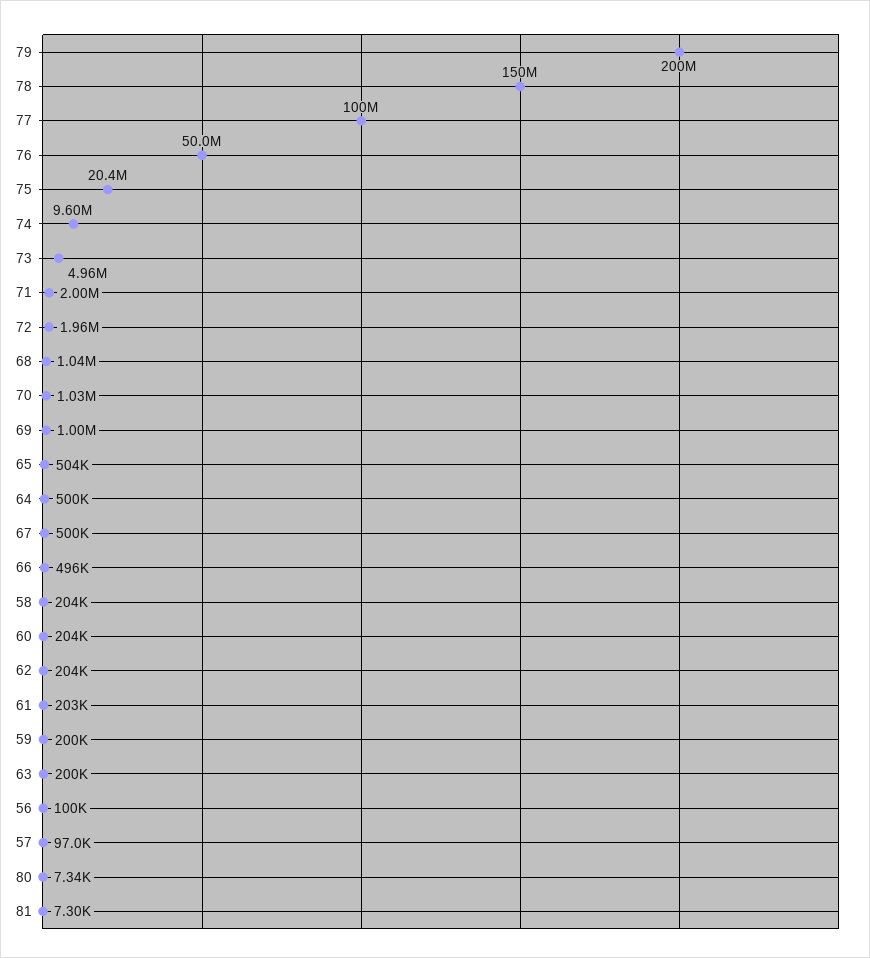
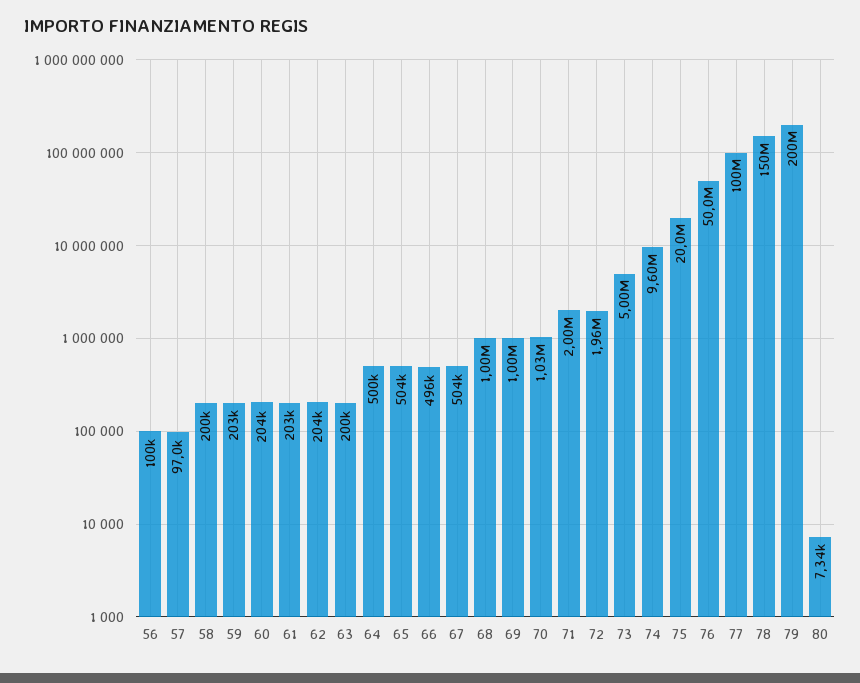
  {
    "79": 200000000,
    "78": 150000000,
    "77": 100000000,
    "76": 50000000,
-   "75": 20400000,
+   "75": 20000000,
    "74": 9600000,
-   "73": 4960000,
+   "73": 5000000,
    "71": 2000000,
    "72": 1960000,
-   "68": 1040000,
+   "68": 1000000,
    "70": 1030000,
    "69": 1000000,
    "65": 504000,
    "64": 500000,
-   "67": 500000,
+   "67": 504000,
    "66": 496000,
-   "58": 204000,
+   "58": 200000,
    "60": 204000,
    "62": 204000,
    "61": 203000,
-   "59": 200000,
+   "59": 203000,
    "63": 200000,
    "56": 100000,
    "57": 97000,
-   "80": 7340,
+   "80": 7340
-   "81": 7300
  }

